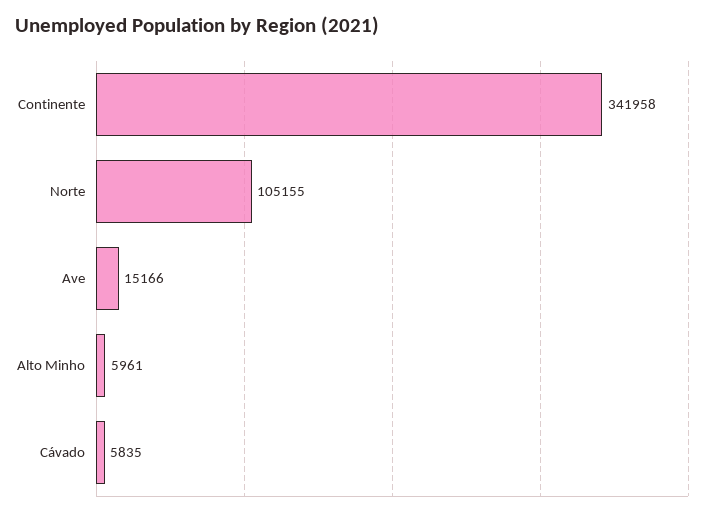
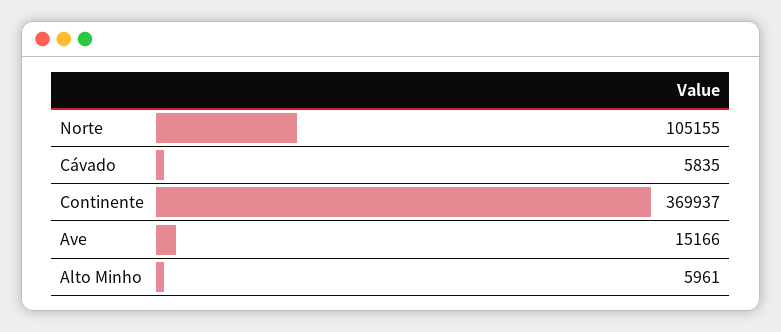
  {
-   "Continente": 341958,
+   "Continente": 369937,
    "Norte": 105155,
    "Ave": 15166,
    "Alto Minho": 5961,
    "Cávado": 5835
  }

